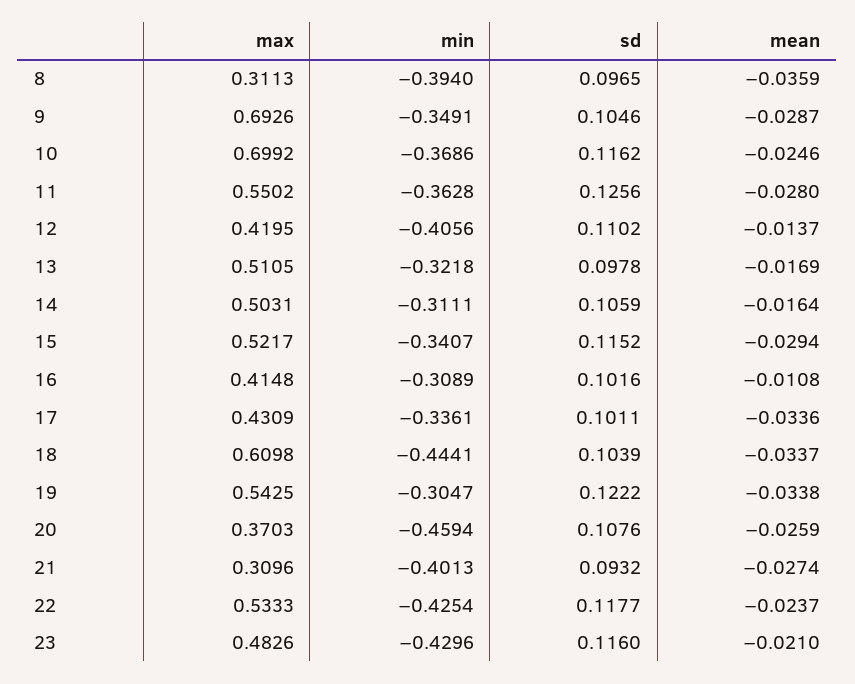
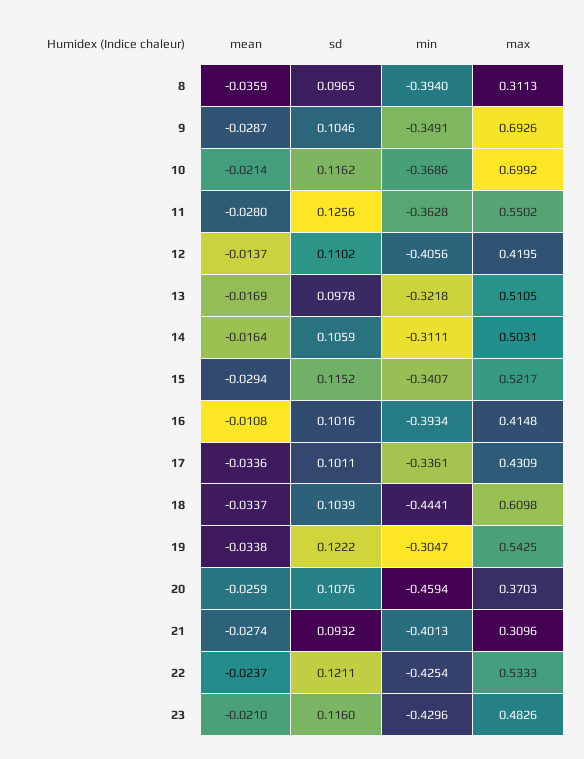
  {
    "max": {
      "8": 0.3113,
      "9": 0.6926,
      "10": 0.6992,
      "11": 0.5502,
      "12": 0.4195,
      "13": 0.5105,
      "14": 0.5031,
      "15": 0.5217,
      "16": 0.4148,
      "17": 0.4309,
      "18": 0.6098,
      "19": 0.5425,
      "20": 0.3703,
      "21": 0.3096,
      "22": 0.5333,
      "23": 0.4826
    },
    "min": {
      "8": -0.394,
      "9": -0.3491,
      "10": -0.3686,
      "11": -0.3628,
      "12": -0.4056,
      "13": -0.3218,
      "14": -0.3111,
      "15": -0.3407,
-     "16": -0.3089,
+     "16": -0.3934,
      "17": -0.3361,
      "18": -0.4441,
      "19": -0.3047,
      "20": -0.4594,
      "21": -0.4013,
      "22": -0.4254,
      "23": -0.4296
    },
    "sd": {
      "8": 0.0965,
      "9": 0.1046,
      "10": 0.1162,
      "11": 0.1256,
      "12": 0.1102,
      "13": 0.0978,
      "14": 0.1059,
      "15": 0.1152,
      "16": 0.1016,
      "17": 0.1011,
      "18": 0.1039,
      "19": 0.1222,
      "20": 0.1076,
      "21": 0.0932,
-     "22": 0.1177,
+     "22": 0.1211,
      "23": 0.116
    },
    "mean": {
      "8": -0.0359,
      "9": -0.0287,
-     "10": -0.0246,
+     "10": -0.0214,
      "11": -0.028,
      "12": -0.0137,
      "13": -0.0169,
      "14": -0.0164,
      "15": -0.0294,
      "16": -0.0108,
      "17": -0.0336,
      "18": -0.0337,
      "19": -0.0338,
      "20": -0.0259,
      "21": -0.0274,
      "22": -0.0237,
      "23": -0.021
    }
  }

